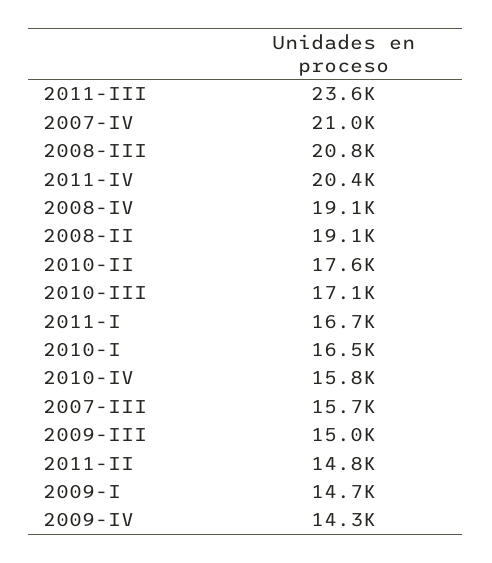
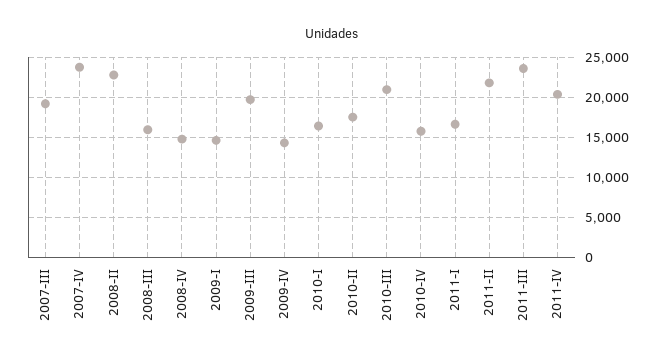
  {
    "2011-III": 23600,
-   "2007-IV": 21000,
+   "2007-IV": 24000,
-   "2008-III": 20800,
+   "2008-III": 16000,
    "2011-IV": 20400,
-   "2008-IV": 19100,
+   "2008-IV": 15000,
-   "2008-II": 19100,
+   "2008-II": 23000,
    "2010-II": 17600,
-   "2010-III": 17100,
+   "2010-III": 21000,
    "2011-I": 16700,
    "2010-I": 16500,
    "2010-IV": 15800,
-   "2007-III": 15700,
+   "2007-III": 19000,
-   "2009-III": 15000,
+   "2009-III": 20000,
-   "2011-II": 14800,
+   "2011-II": 22000,
    "2009-I": 14700,
    "2009-IV": 14300
  }

